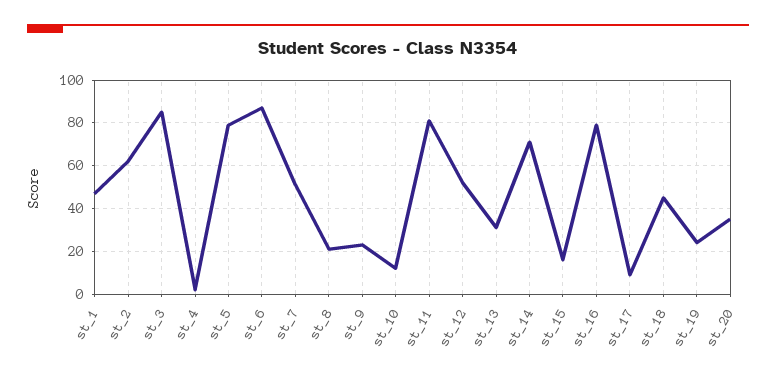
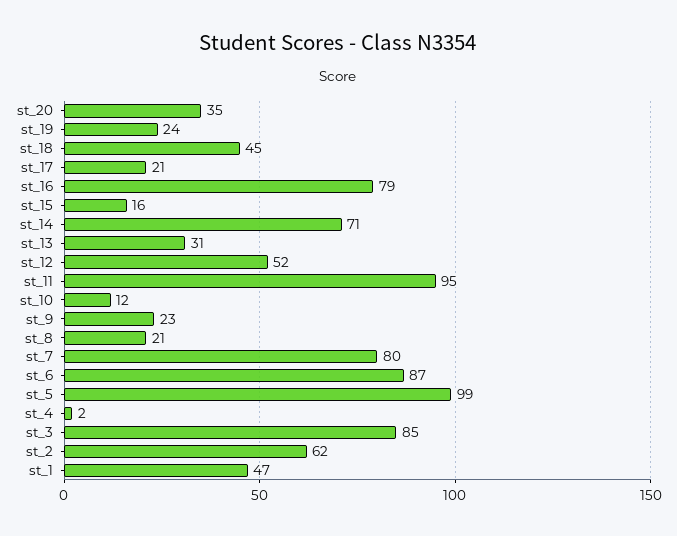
  {
    "st_1": 47,
    "st_2": 62,
    "st_3": 85,
    "st_4": 2,
-   "st_5": 80,
+   "st_5": 99,
    "st_6": 87,
-   "st_7": 50,
+   "st_7": 80,
    "st_8": 21,
    "st_9": 23,
    "st_10": 12,
-   "st_11": 80,
+   "st_11": 95,
    "st_12": 52,
    "st_13": 31,
    "st_14": 71,
    "st_15": 16,
    "st_16": 79,
-   "st_17": 10,
+   "st_17": 21,
    "st_18": 45,
    "st_19": 24,
    "st_20": 35
  }

